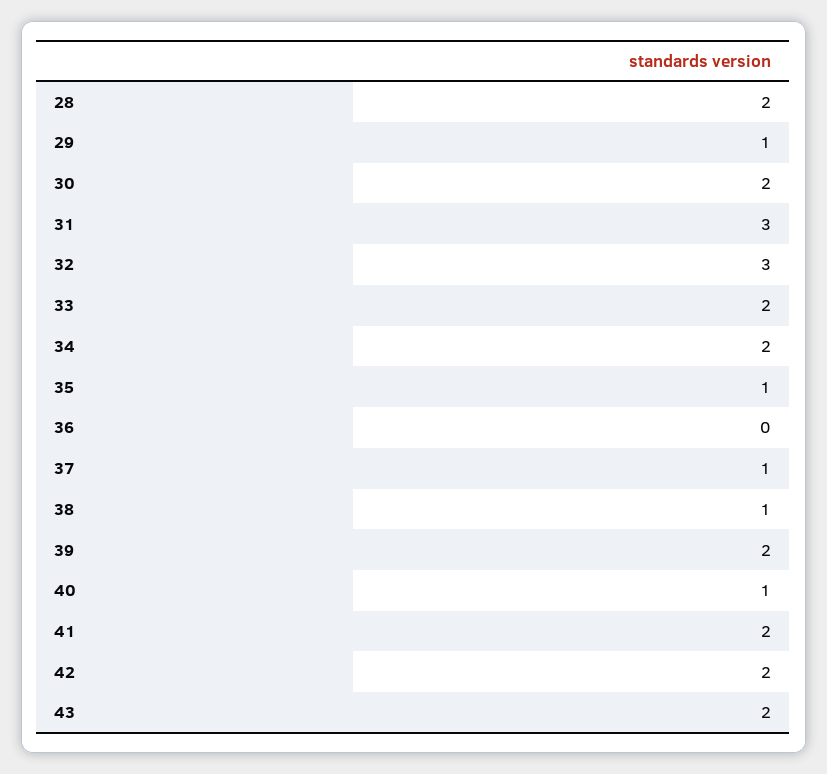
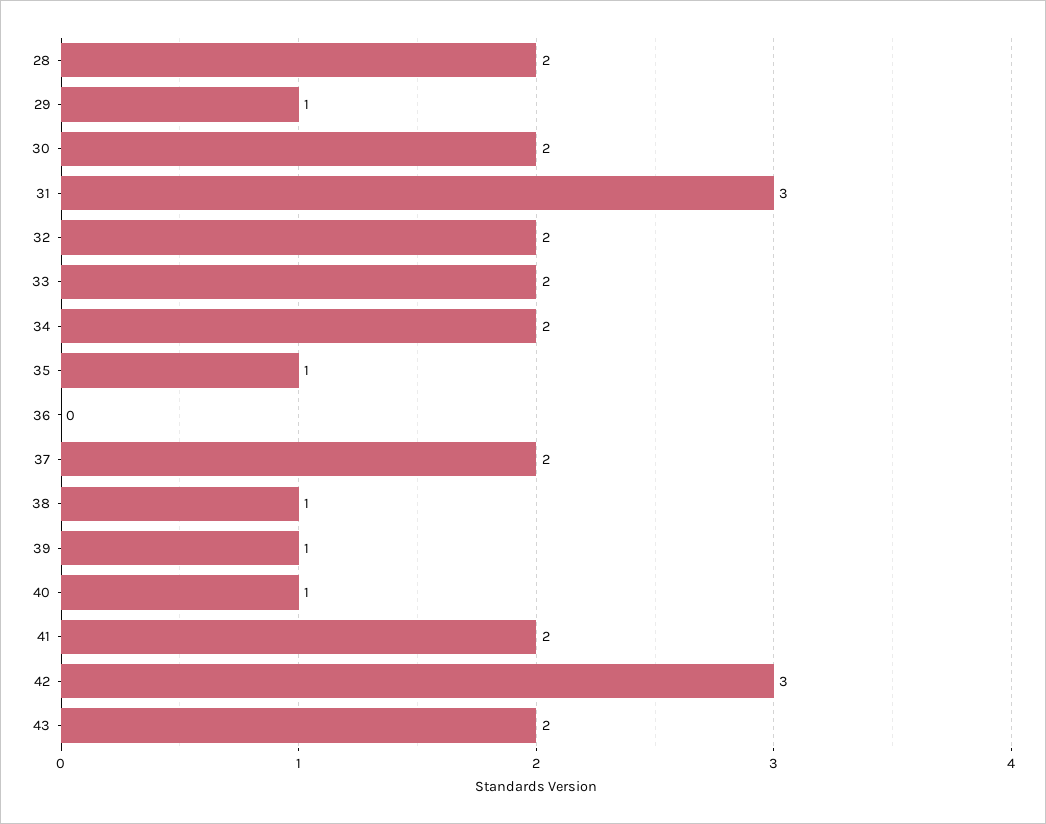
  {
    "28": 2,
    "29": 1,
    "30": 2,
    "31": 3,
-   "32": 3,
+   "32": 2,
    "33": 2,
    "34": 2,
    "35": 1,
    "36": 0,
-   "37": 1,
+   "37": 2,
    "38": 1,
-   "39": 2,
+   "39": 1,
    "40": 1,
    "41": 2,
-   "42": 2,
+   "42": 3,
    "43": 2
  }

